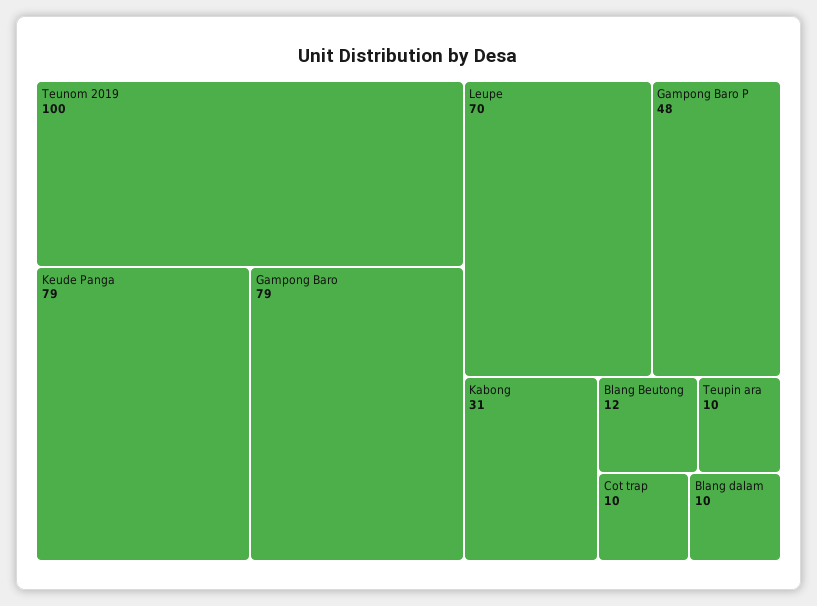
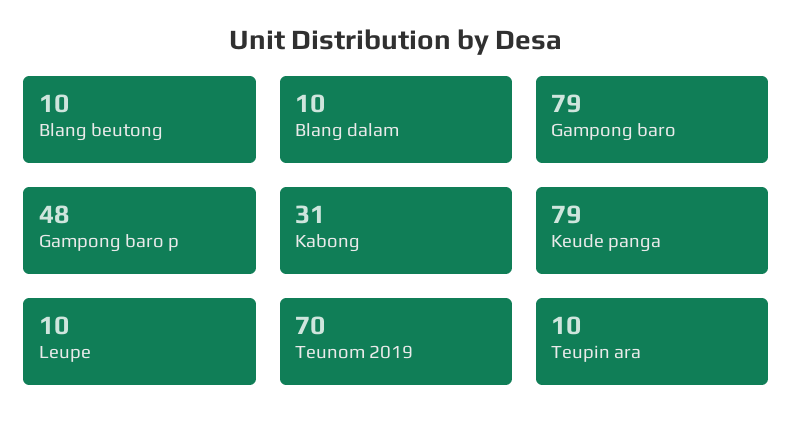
  {
-   "Teunom 2019": 100,
+   "Teunom 2019": 70,
    "Keude Panga": 79,
    "Gampong Baro": 79,
-   "Leupe": 70,
+   "Leupe": 10,
    "Gampong Baro P": 48,
    "Kabong": 31,
-   "Blang Beutong": 12,
+   "Blang Beutong": 10,
    "Teupin ara": 10,
-   "Cot trap": 10,
    "Blang dalam": 10
  }

